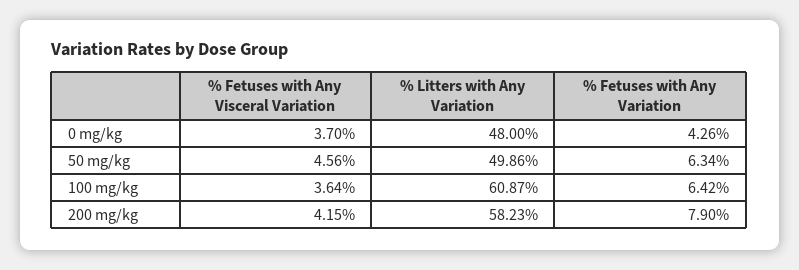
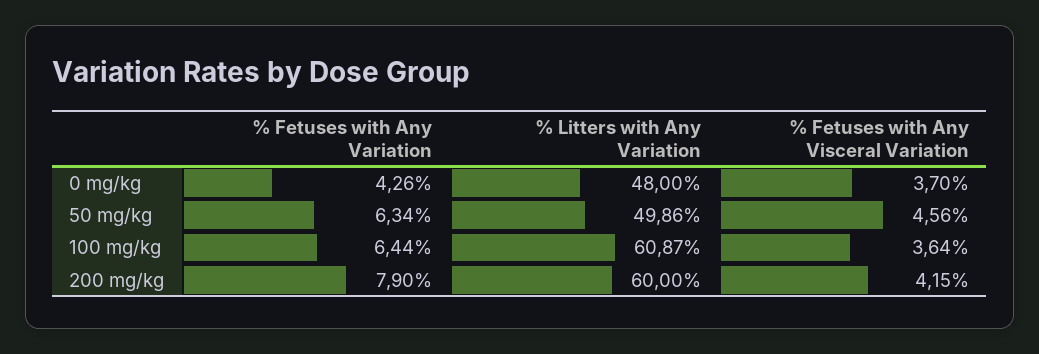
  {
    "% Fetuses with Any Visceral Variation": {
      "0 mg/kg": 3.7,
      "50 mg/kg": 4.56,
      "100 mg/kg": 3.64,
      "200 mg/kg": 4.15
    },
    "% Litters with Any Variation": {
      "0 mg/kg": 48,
      "50 mg/kg": 49.86,
      "100 mg/kg": 60.87,
-     "200 mg/kg": 58.23
+     "200 mg/kg": 60
    },
    "% Fetuses with Any Variation": {
      "0 mg/kg": 4.26,
      "50 mg/kg": 6.34,
-     "100 mg/kg": 6.42,
+     "100 mg/kg": 6.44,
      "200 mg/kg": 7.9
    }
  }

